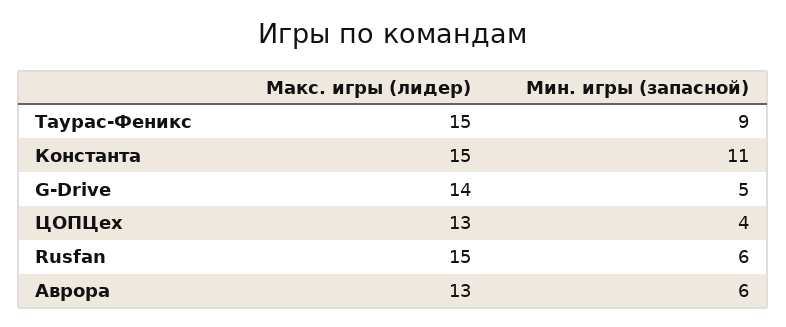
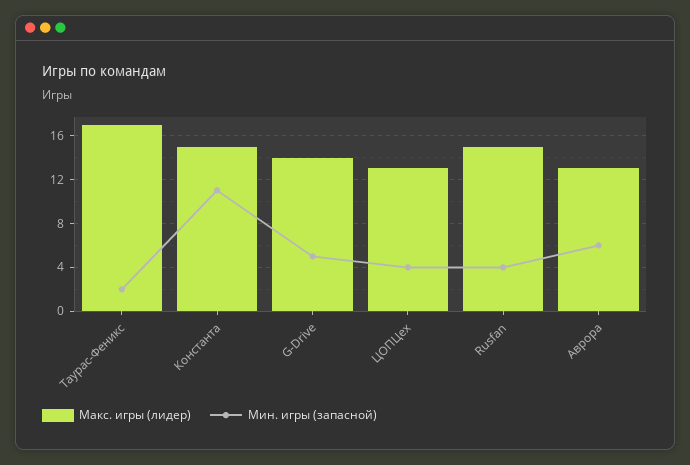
  {
    "Макс. игры (лидер)": {
-     "Таурас-Феникс": 15,
+     "Таурас-Феникс": 17,
      "Константа": 15,
      "G-Drive": 14,
      "ЦОПЦех": 13,
      "Rusfan": 15,
      "Аврора": 13
    },
    "Мин. игры (запасной)": {
-     "Таурас-Феникс": 9,
+     "Таурас-Феникс": 2,
      "Константа": 11,
      "G-Drive": 5,
      "ЦОПЦех": 4,
-     "Rusfan": 6,
+     "Rusfan": 4,
      "Аврора": 6
    }
  }

